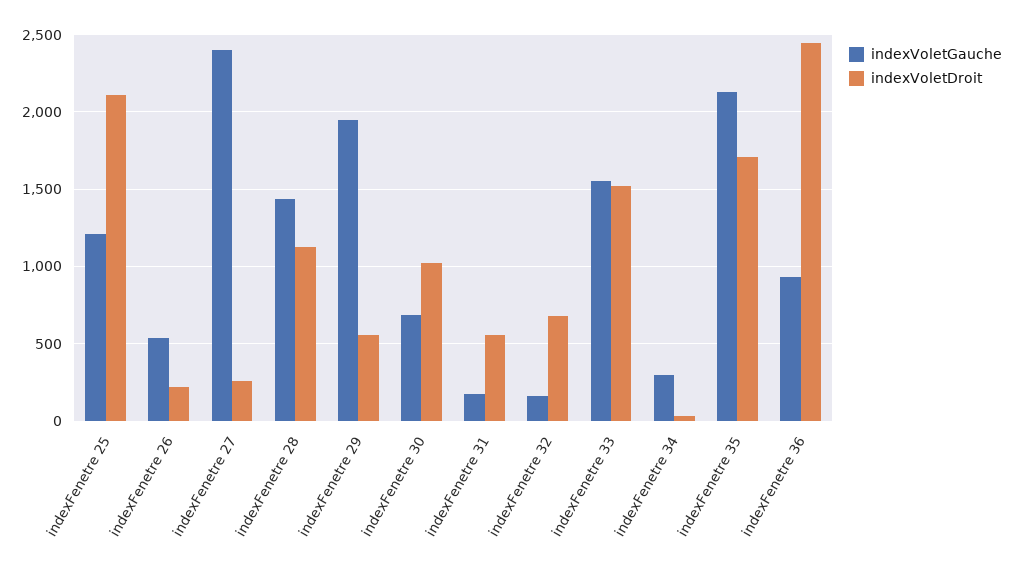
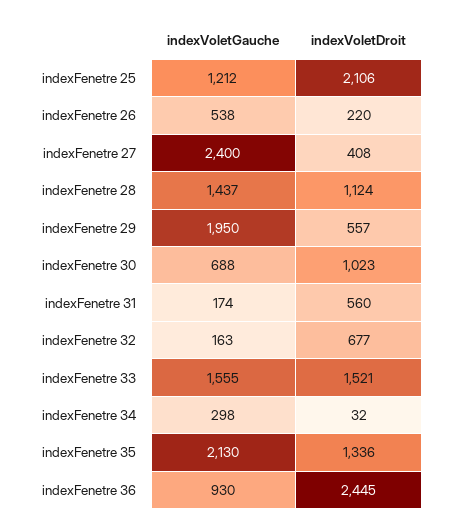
  {
    "indexVoletGauche": {
      "indexFenetre 25": 1212,
      "indexFenetre 26": 538,
      "indexFenetre 27": 2400,
      "indexFenetre 28": 1437,
      "indexFenetre 29": 1950,
      "indexFenetre 30": 688,
      "indexFenetre 31": 174,
      "indexFenetre 32": 163,
      "indexFenetre 33": 1555,
      "indexFenetre 34": 298,
      "indexFenetre 35": 2130,
      "indexFenetre 36": 930
    },
    "indexVoletDroit": {
      "indexFenetre 25": 2106,
      "indexFenetre 26": 220,
-     "indexFenetre 27": 250,
+     "indexFenetre 27": 408,
      "indexFenetre 28": 1124,
      "indexFenetre 29": 557,
      "indexFenetre 30": 1023,
      "indexFenetre 31": 560,
      "indexFenetre 32": 677,
      "indexFenetre 33": 1521,
      "indexFenetre 34": 32,
-     "indexFenetre 35": 1700,
+     "indexFenetre 35": 1336,
      "indexFenetre 36": 2445
    }
  }

